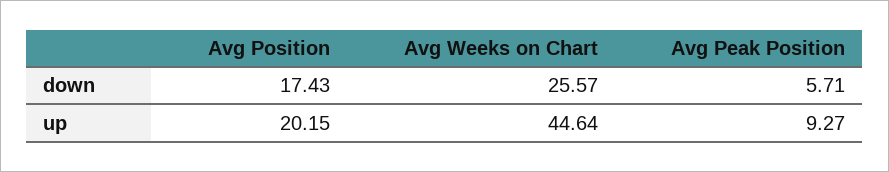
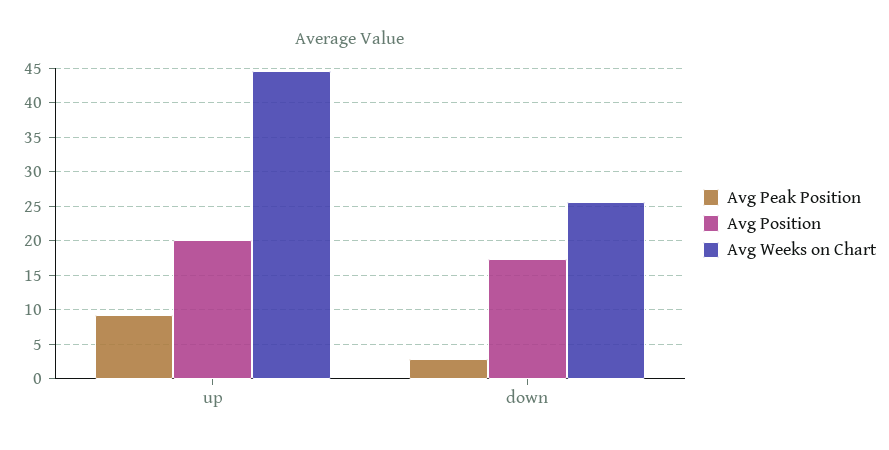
  {
    "Avg Position": {
      "down": 17.43,
      "up": 20.15
    },
    "Avg Weeks on Chart": {
      "down": 25.57,
      "up": 44.64
    },
    "Avg Peak Position": {
-     "down": 5.71,
+     "down": 3,
      "up": 9.27
    }
  }

